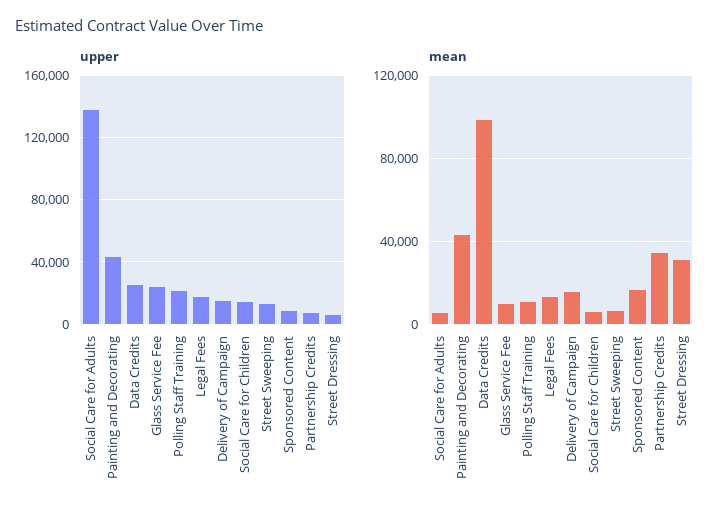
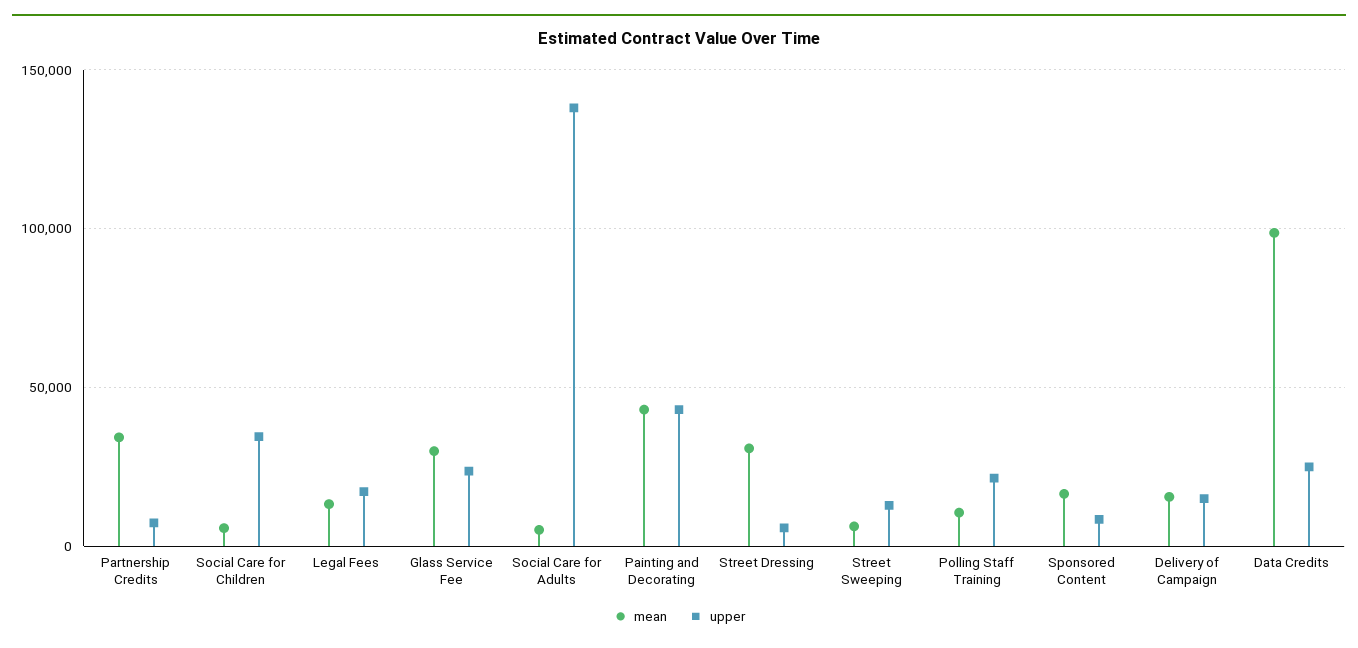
  {
    "upper": {
      "Social Care for Adults": 140000,
      "Painting and Decorating": 45000,
      "Data Credits": 25000,
      "Glass Service Fee": 25000,
      "Polling Staff Training": 20000,
      "Legal Fees": 15000,
      "Delivery of Campaign": 15000,
-     "Social Care for Children": 15000,
+     "Social Care for Children": 35000,
      "Street Sweeping": 15000,
      "Sponsored Content": 10000,
      "Partnership Credits": 5000,
      "Street Dressing": 5000
    },
    "mean": {
      "Social Care for Adults": 5000,
      "Painting and Decorating": 45000,
      "Data Credits": 100000,
-     "Glass Service Fee": 10000,
+     "Glass Service Fee": 30000,
      "Polling Staff Training": 10000,
      "Legal Fees": 15000,
      "Delivery of Campaign": 15000,
      "Social Care for Children": 5000,
      "Street Sweeping": 5000,
      "Sponsored Content": 15000,
      "Partnership Credits": 35000,
      "Street Dressing": 30000
    }
  }

